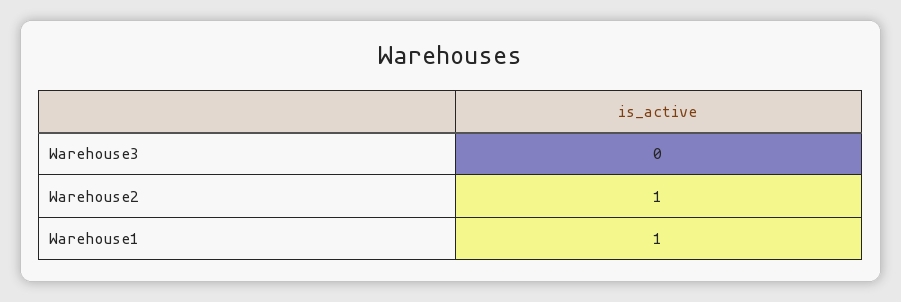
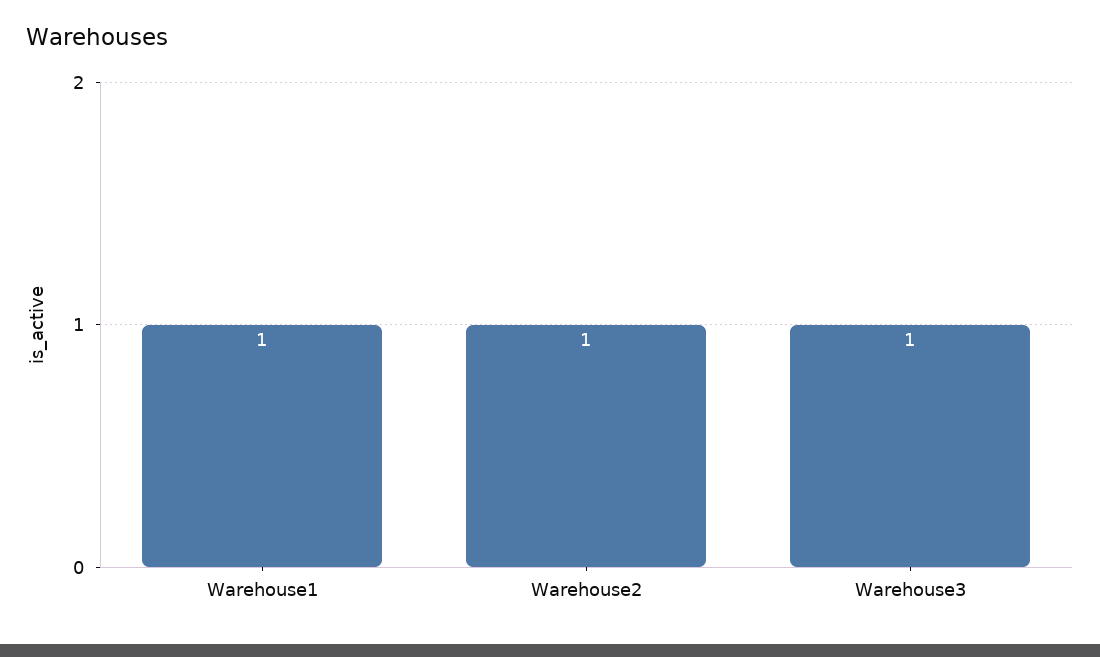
  {
-   "Warehouse3": 0,
+   "Warehouse3": 1,
    "Warehouse2": 1,
    "Warehouse1": 1
  }

